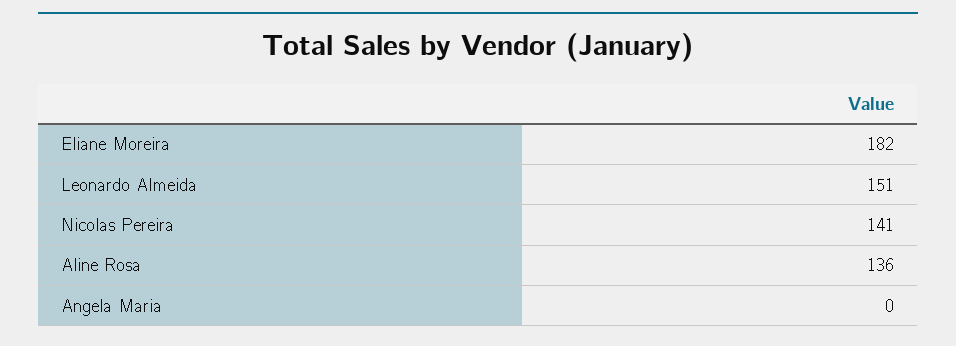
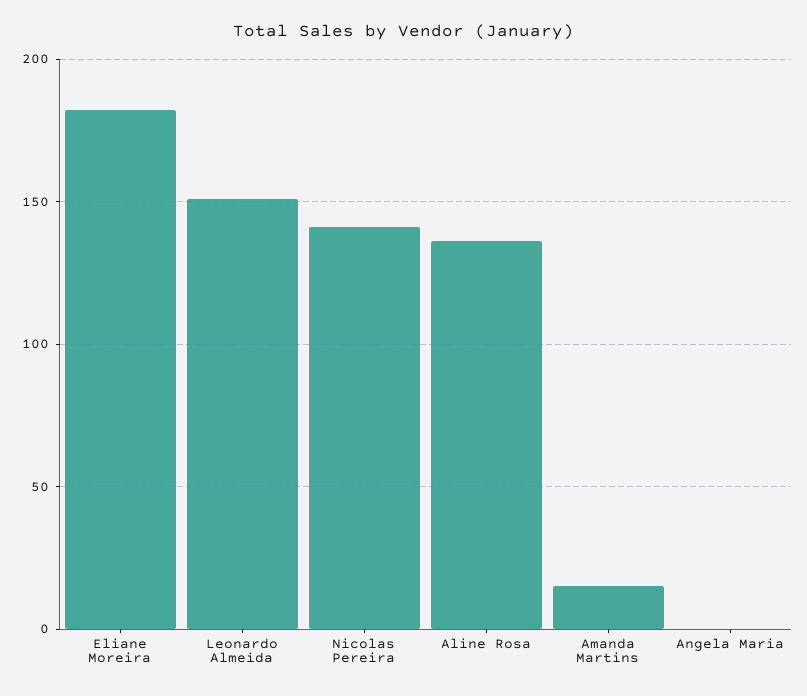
  {
    "Eliane Moreira": 182,
    "Leonardo Almeida": 151,
    "Nicolas Pereira": 141,
    "Aline Rosa": 136,
-   "Angela Maria": 0
+   "Angela Maria": 0,
+   "Amanda Martins": 15
  }

